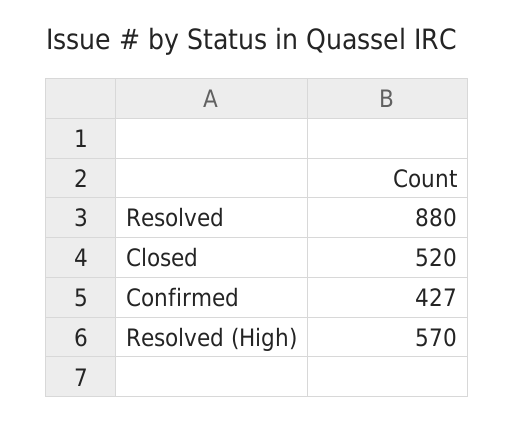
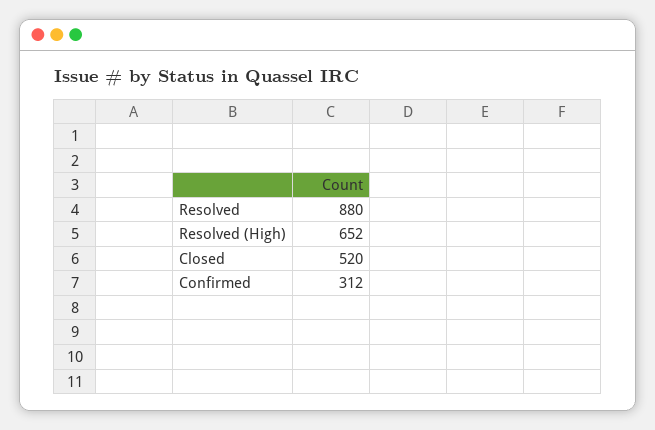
  {
    "Resolved": 880,
    "Closed": 520,
-   "Confirmed": 427,
+   "Confirmed": 312,
-   "Resolved (High)": 570
+   "Resolved (High)": 652
  }

